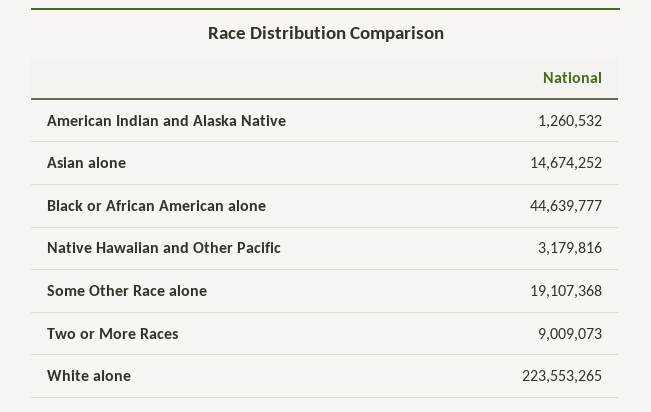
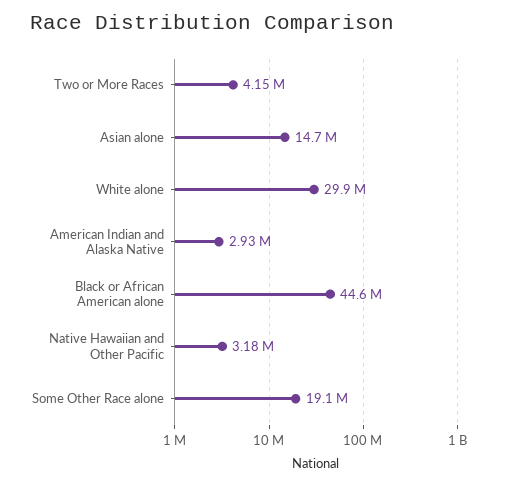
  {
-   "American Indian and Alaska Native": 1260532,
+   "American Indian and Alaska Native": 2930000,
    "Asian alone": 14674252,
    "Black or African American alone": 44639777,
    "Native Hawaiian and Other Pacific": 3179816,
    "Some Other Race alone": 19107368,
-   "Two or More Races": 9009073,
+   "Two or More Races": 4150000,
-   "White alone": 223553265
+   "White alone": 29900000
  }

